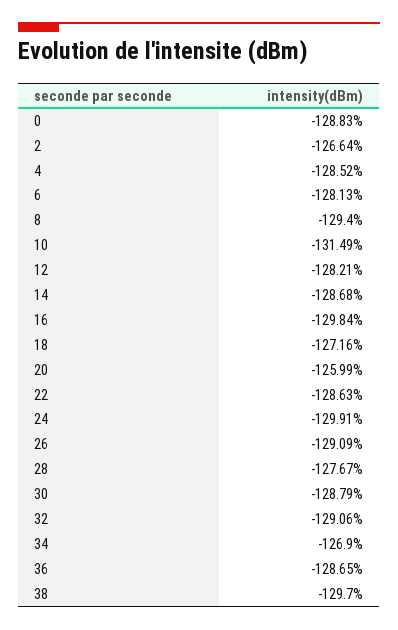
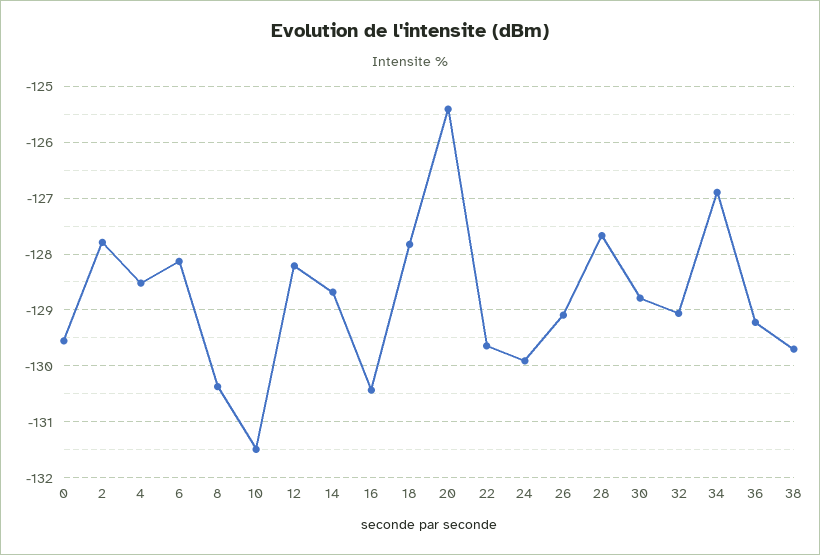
  {
-   "0": -128.83,
+   "0": -129.6,
-   "2": -126.64,
+   "2": -127.8,
    "4": -128.52,
    "6": -128.13,
-   "8": -129.4,
+   "8": -130.4,
    "10": -131.49,
    "12": -128.21,
    "14": -128.68,
-   "16": -129.84,
+   "16": -130.4,
-   "18": -127.16,
+   "18": -127.8,
-   "20": -125.99,
+   "20": -125.4,
-   "22": -128.63,
+   "22": -129.6,
    "24": -129.91,
    "26": -129.09,
    "28": -127.67,
    "30": -128.79,
    "32": -129.06,
    "34": -126.9,
-   "36": -128.65,
+   "36": -129.2,
    "38": -129.7
  }

